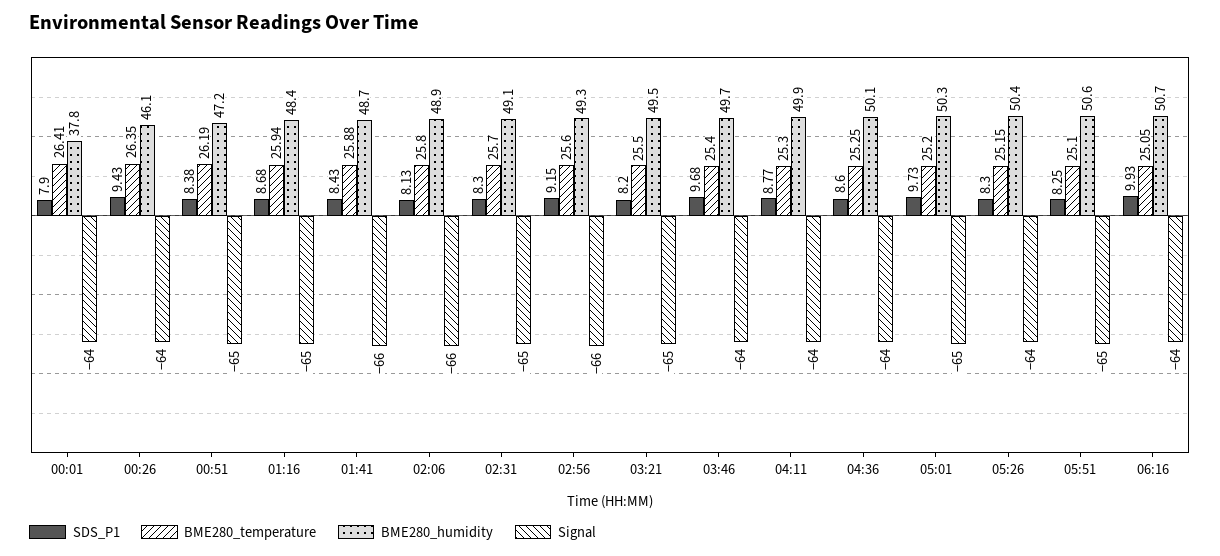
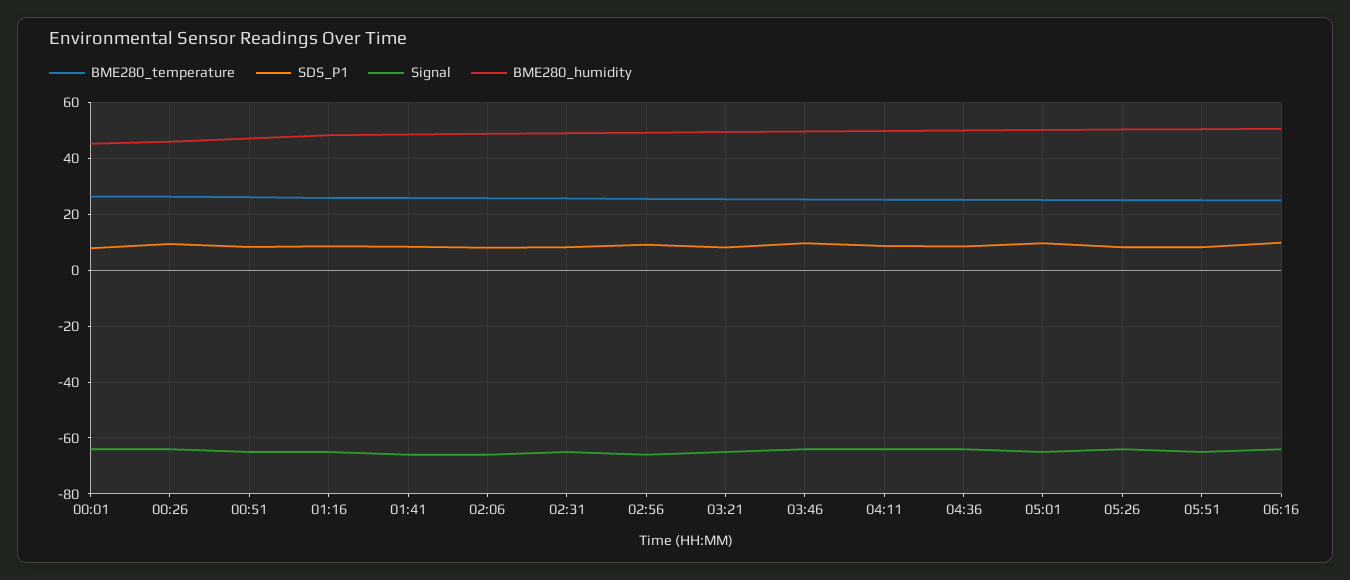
  {
    "SDS_P1": {
      "00:01": 7.9,
      "00:26": 9.43,
      "00:51": 8.38,
      "01:16": 8.68,
      "01:41": 8.43,
      "02:06": 8.13,
      "02:31": 8.3,
      "02:56": 9.15,
      "03:21": 8.2,
      "03:46": 9.68,
      "04:11": 8.77,
      "04:36": 8.6,
      "05:01": 9.73,
      "05:26": 8.3,
      "05:51": 8.25,
      "06:16": 9.93
    },
    "BME280_temperature": {
      "00:01": 26.41,
      "00:26": 26.35,
      "00:51": 26.19,
      "01:16": 25.94,
      "01:41": 25.88,
      "02:06": 25.8,
      "02:31": 25.7,
      "02:56": 25.6,
      "03:21": 25.5,
      "03:46": 25.4,
      "04:11": 25.3,
      "04:36": 25.25,
      "05:01": 25.2,
      "05:26": 25.15,
      "05:51": 25.1,
      "06:16": 25.05
    },
    "BME280_humidity": {
-     "00:01": 37.8,
+     "00:01": 45,
      "00:26": 46.1,
      "00:51": 47.2,
      "01:16": 48.4,
      "01:41": 48.7,
      "02:06": 48.9,
      "02:31": 49.1,
      "02:56": 49.3,
      "03:21": 49.5,
      "03:46": 49.7,
      "04:11": 49.9,
      "04:36": 50.1,
      "05:01": 50.3,
      "05:26": 50.4,
      "05:51": 50.6,
      "06:16": 50.7
    },
    "Signal": {
      "00:01": -64,
      "00:26": -64,
      "00:51": -65,
      "01:16": -65,
      "01:41": -66,
      "02:06": -66,
      "02:31": -65,
      "02:56": -66,
      "03:21": -65,
      "03:46": -64,
      "04:11": -64,
      "04:36": -64,
      "05:01": -65,
      "05:26": -64,
      "05:51": -65,
      "06:16": -64
    }
  }

